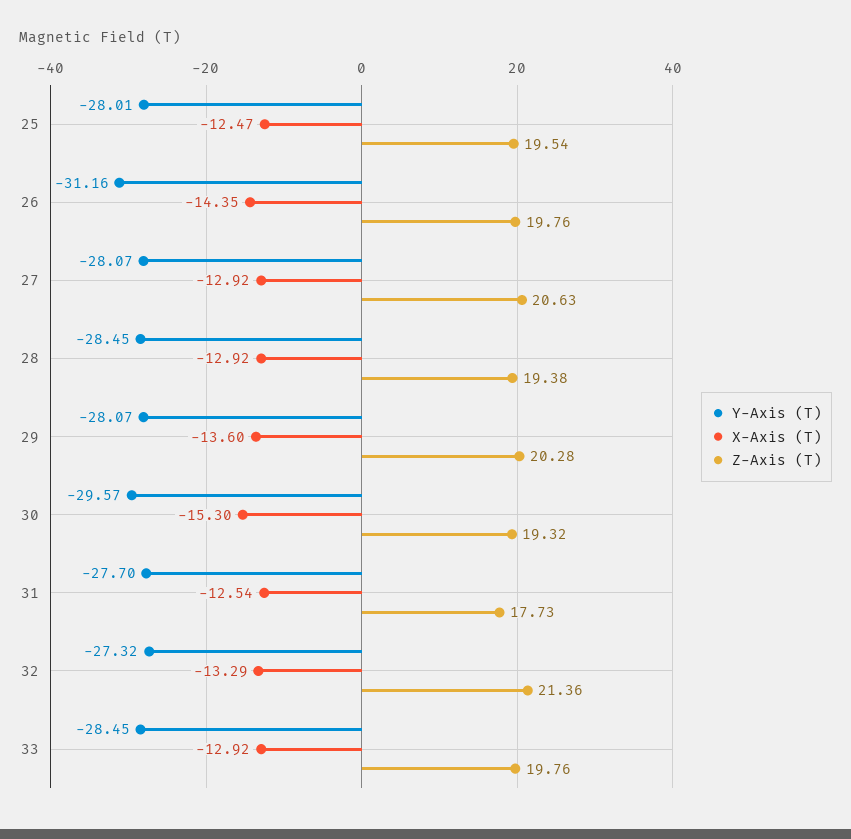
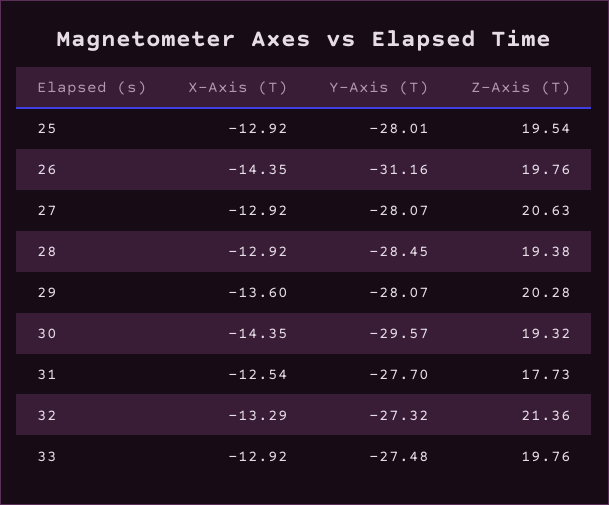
  {
    "Y-Axis (T)": {
      "25": -28.01,
      "26": -31.16,
      "27": -28.07,
      "28": -28.45,
      "29": -28.07,
      "30": -29.57,
      "31": -27.7,
      "32": -27.32,
-     "33": -28.45
+     "33": -27.48
    },
    "X-Axis (T)": {
-     "25": -12.47,
+     "25": -12.92,
      "26": -14.35,
      "27": -12.92,
      "28": -12.92,
      "29": -13.6,
-     "30": -15.3,
+     "30": -14.35,
      "31": -12.54,
      "32": -13.29,
      "33": -12.92
    },
    "Z-Axis (T)": {
      "25": 19.54,
      "26": 19.76,
      "27": 20.63,
      "28": 19.38,
      "29": 20.28,
      "30": 19.32,
      "31": 17.73,
      "32": 21.36,
      "33": 19.76
    }
  }

